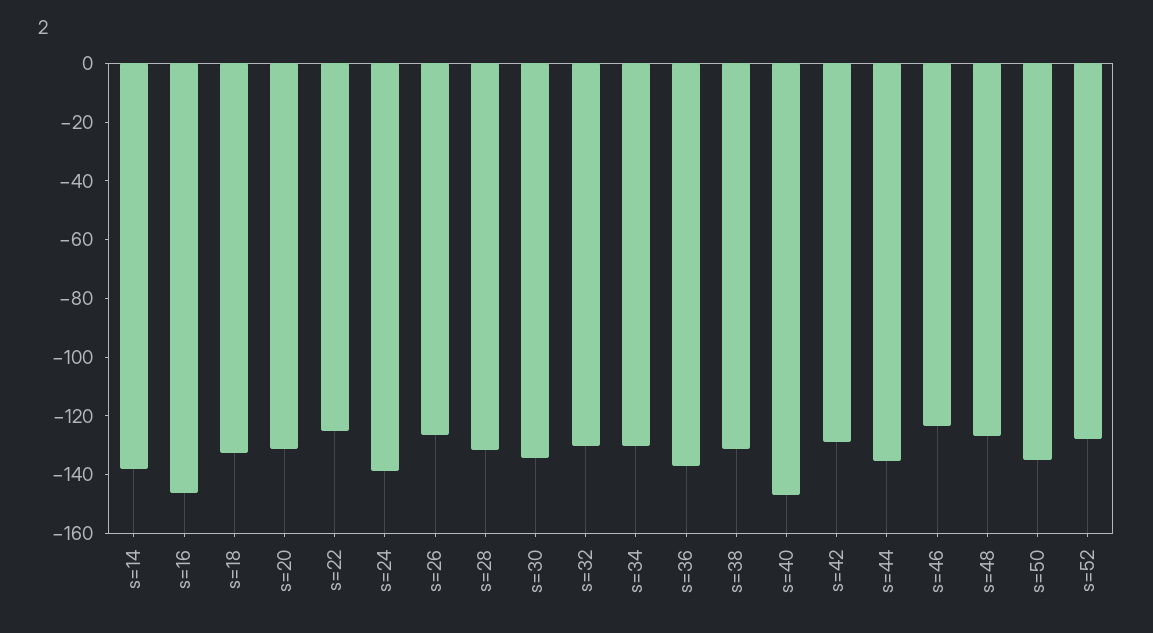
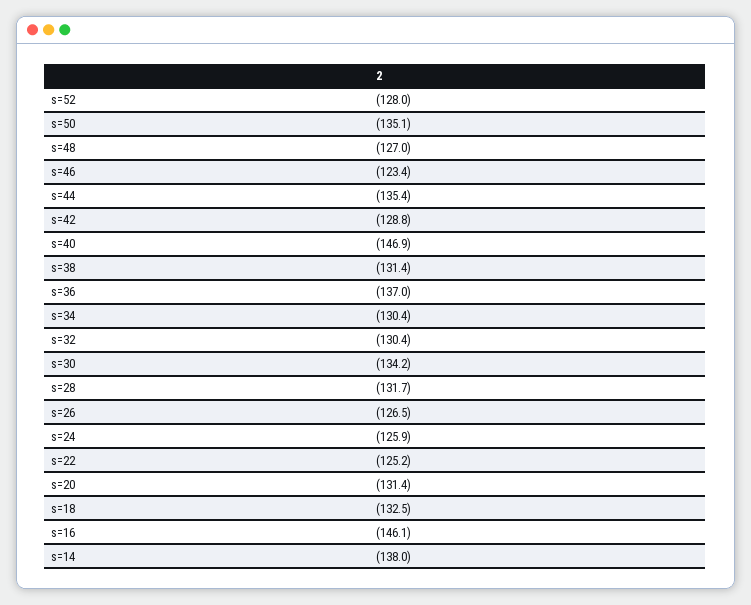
  {
    "s=14": -138,
    "s=16": -146.1,
    "s=18": -132.5,
    "s=20": -131.4,
    "s=22": -125.2,
-   "s=24": -140,
+   "s=24": -125.9,
    "s=26": -126.5,
    "s=28": -131.7,
    "s=30": -134.2,
    "s=32": -130.4,
    "s=34": -130.4,
    "s=36": -137,
    "s=38": -131.4,
    "s=40": -146.9,
    "s=42": -128.8,
    "s=44": -135.4,
    "s=46": -123.4,
    "s=48": -127,
    "s=50": -135.1,
    "s=52": -128
  }

